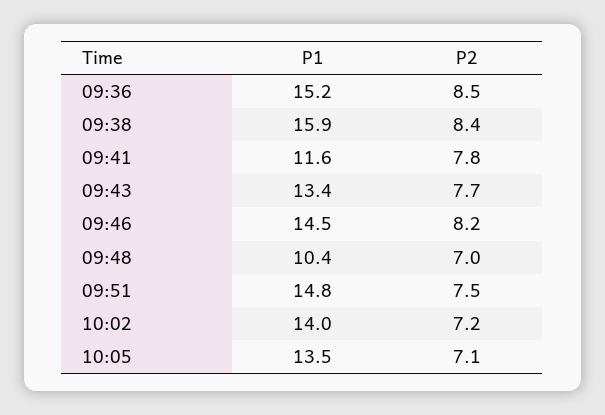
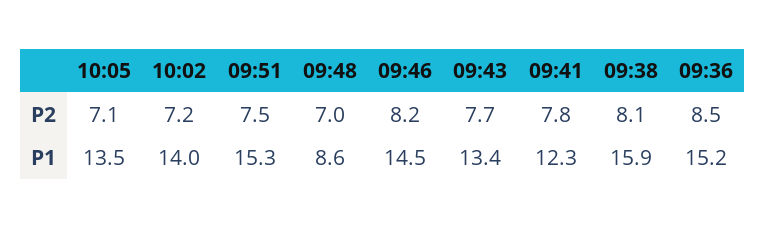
  {
    "P1": {
      "09:36": 15.2,
      "09:38": 15.9,
-     "09:41": 11.6,
+     "09:41": 12.3,
      "09:43": 13.4,
      "09:46": 14.5,
-     "09:48": 10.4,
+     "09:48": 8.6,
-     "09:51": 14.8,
+     "09:51": 15.3,
      "10:02": 14,
      "10:05": 13.5
    },
    "P2": {
      "09:36": 8.5,
-     "09:38": 8.4,
+     "09:38": 8.1,
      "09:41": 7.8,
      "09:43": 7.7,
      "09:46": 8.2,
      "09:48": 7,
      "09:51": 7.5,
      "10:02": 7.2,
      "10:05": 7.1
    }
  }

